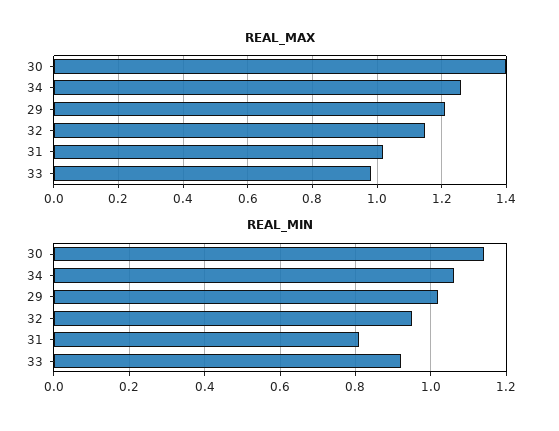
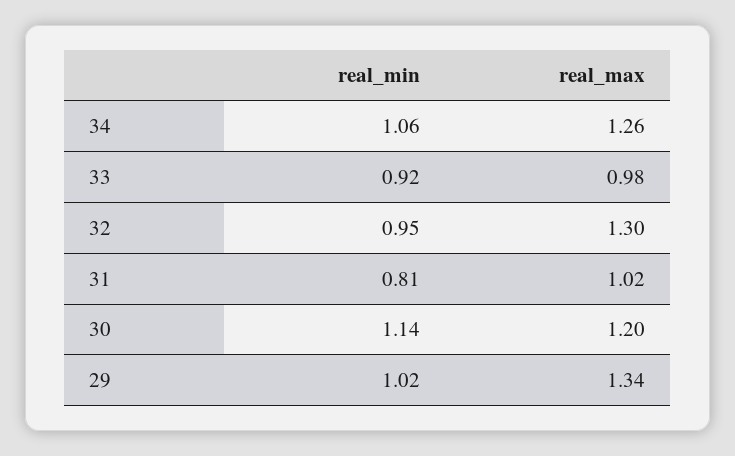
  {
    "REAL_MAX": {
-     "30": 1.4,
+     "30": 1.2,
      "34": 1.26,
-     "29": 1.2,
+     "29": 1.34,
-     "32": 1.15,
+     "32": 1.3,
      "31": 1.02,
      "33": 0.98
    },
    "REAL_MIN": {
      "30": 1.14,
      "34": 1.06,
      "29": 1.02,
      "32": 0.95,
      "31": 0.81,
      "33": 0.92
    }
  }

